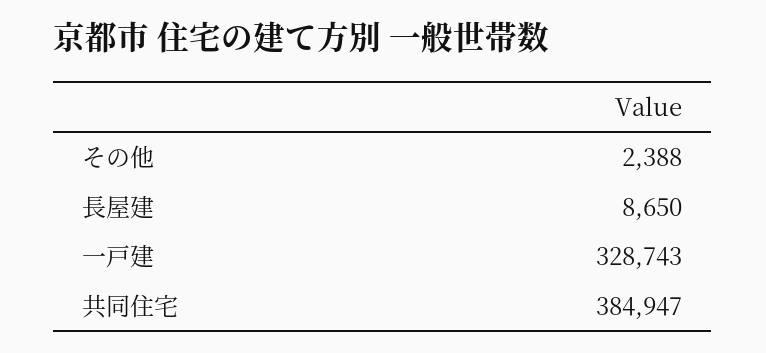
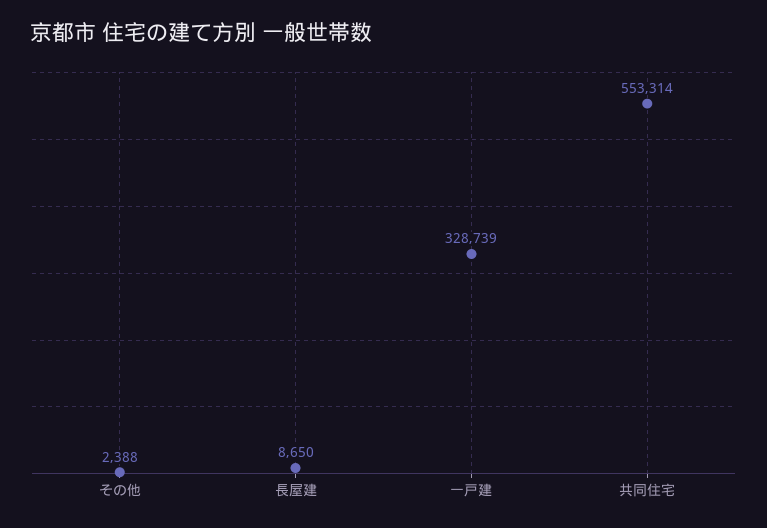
  {
    "その他": 2388,
    "長屋建": 8650,
-   "一戸建": 328743,
+   "一戸建": 328739,
-   "共同住宅": 384947
+   "共同住宅": 553314
  }

